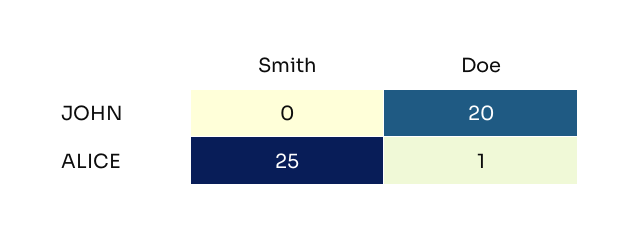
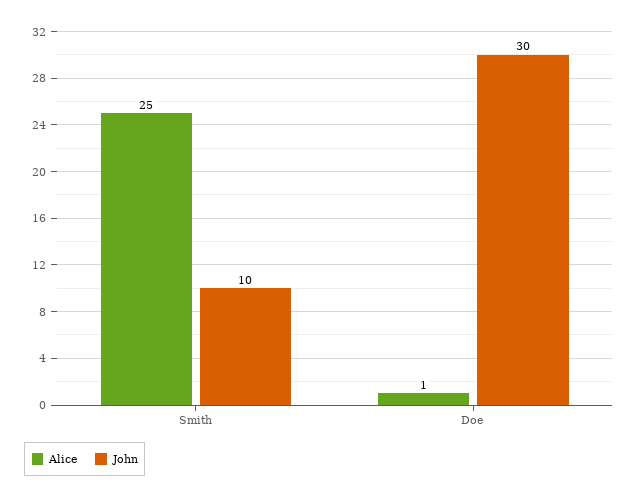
  {
    "JOHN": {
-     "Smith": 0,
+     "Smith": 10,
-     "Doe": 20
+     "Doe": 30
    },
    "ALICE": {
      "Smith": 25,
      "Doe": 1
    }
  }

